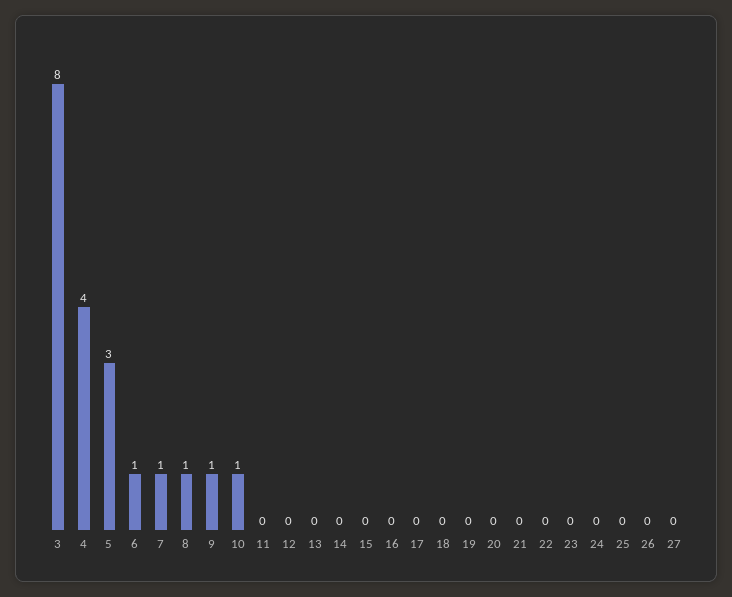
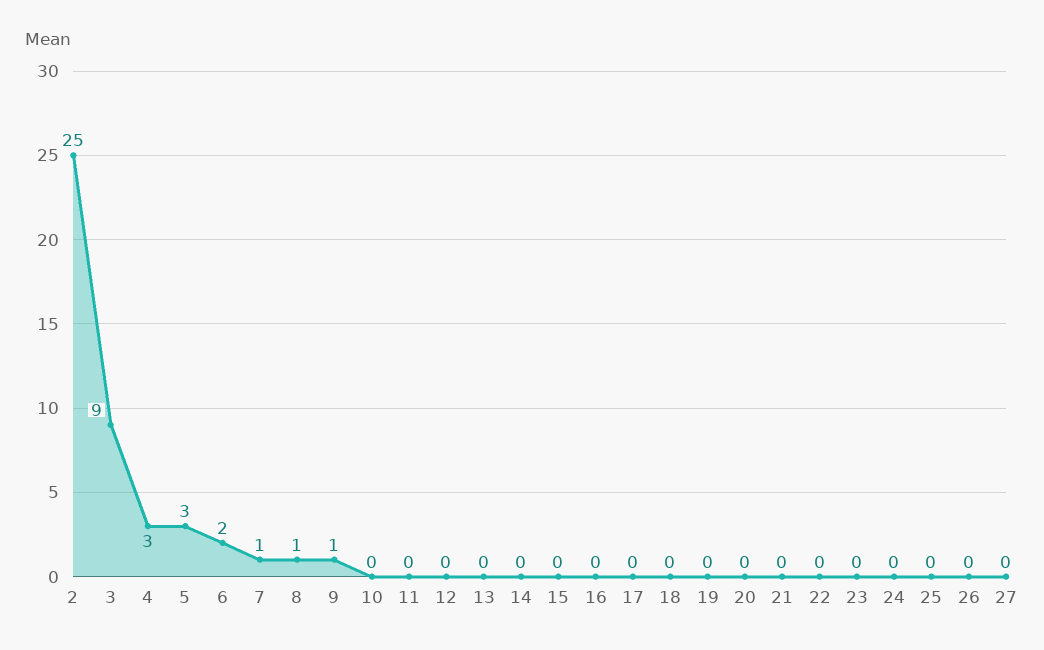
  {
-   "3": 8,
+   "3": 9,
-   "4": 4,
+   "4": 3,
    "5": 3,
-   "6": 1,
+   "6": 2,
    "7": 1,
    "8": 1,
    "9": 1,
-   "10": 1,
+   "10": 0,
    "11": 0,
    "12": 0,
    "13": 0,
    "14": 0,
    "15": 0,
    "16": 0,
    "17": 0,
    "18": 0,
    "19": 0,
    "20": 0,
    "21": 0,
    "22": 0,
    "23": 0,
    "24": 0,
    "25": 0,
    "26": 0,
-   "27": 0
+   "27": 0,
+   "2": 25
  }

